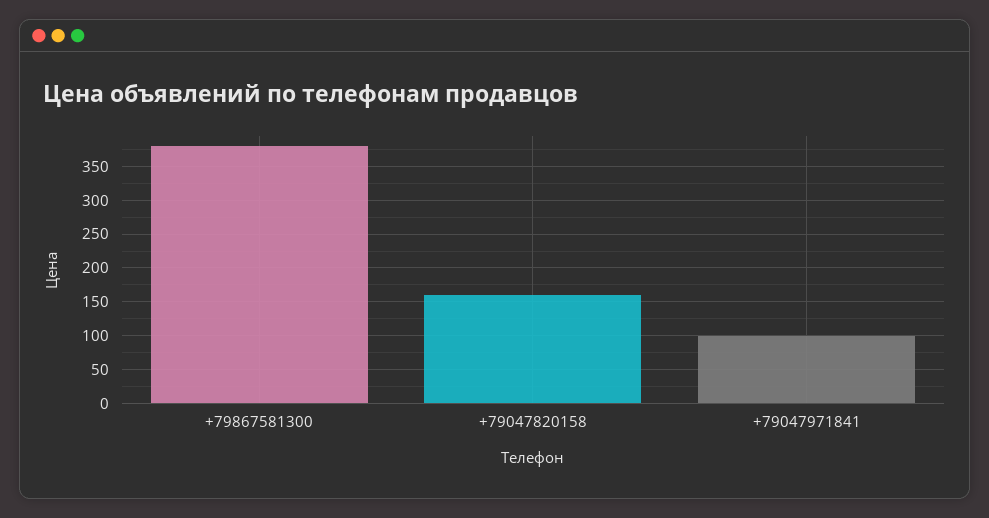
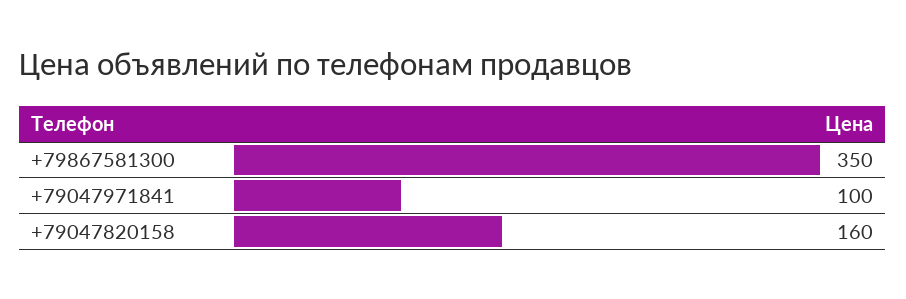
  {
-   "+79867581300": 380,
+   "+79867581300": 350,
    "+79047820158": 160,
    "+79047971841": 100
  }

